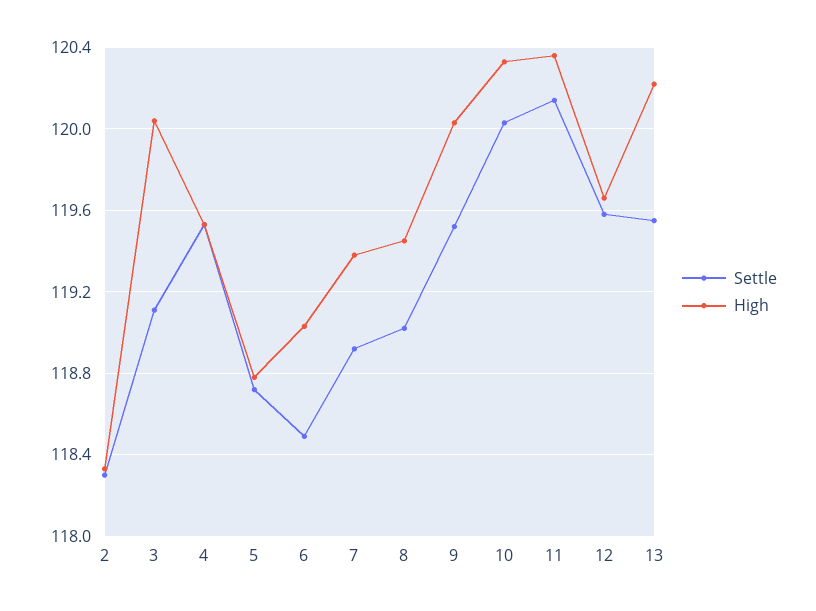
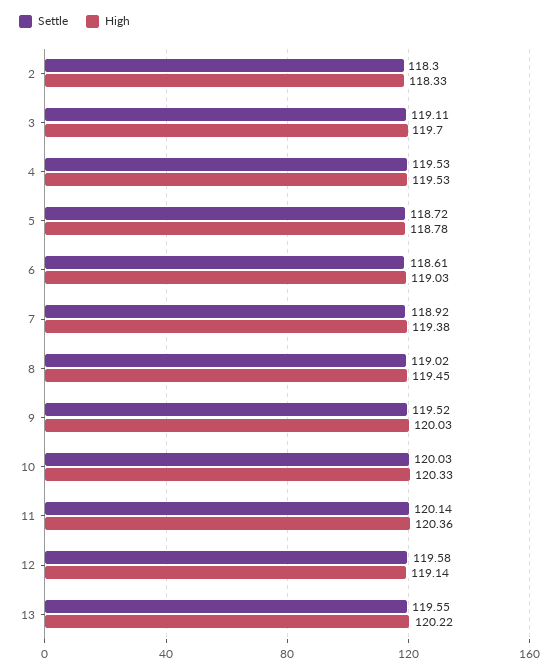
  {
    "Settle": {
      "2": 118.3,
      "3": 119.11,
      "4": 119.53,
      "5": 118.72,
-     "6": 118.5,
+     "6": 118.61,
      "7": 118.92,
      "8": 119.02,
      "9": 119.52,
      "10": 120.03,
      "11": 120.14,
      "12": 119.58,
      "13": 119.55
    },
    "High": {
      "2": 118.33,
-     "3": 120.05,
+     "3": 119.7,
      "4": 119.53,
      "5": 118.78,
      "6": 119.03,
      "7": 119.38,
      "8": 119.45,
      "9": 120.03,
      "10": 120.33,
      "11": 120.36,
-     "12": 119.65,
+     "12": 119.14,
      "13": 120.22
    }
  }

